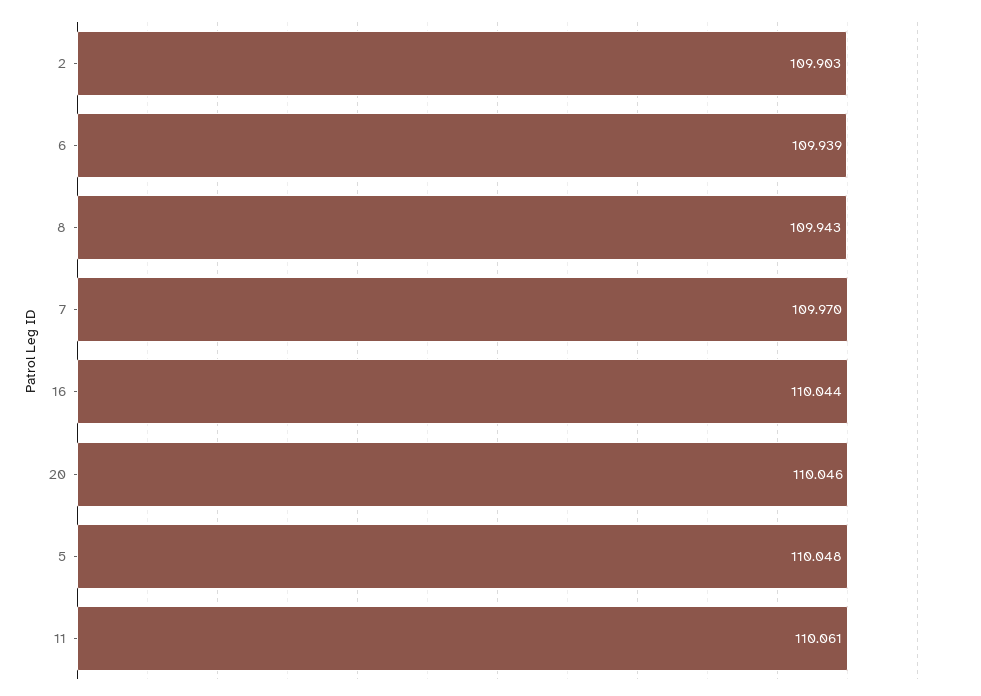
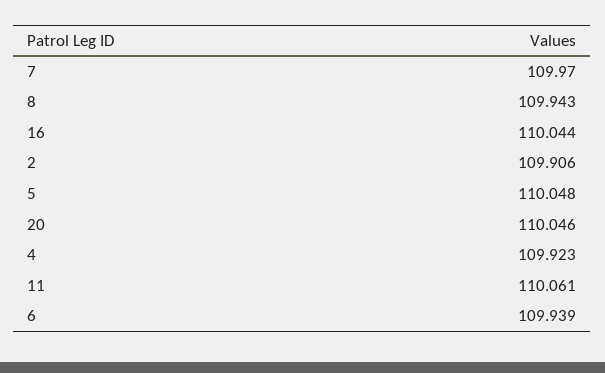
  {
-   "2": 109.903,
+   "2": 109.906,
    "6": 109.939,
    "8": 109.943,
    "7": 109.97,
    "16": 110.044,
    "20": 110.046,
    "5": 110.048,
-   "11": 110.061
+   "11": 110.061,
+   "4": 109.923
  }

